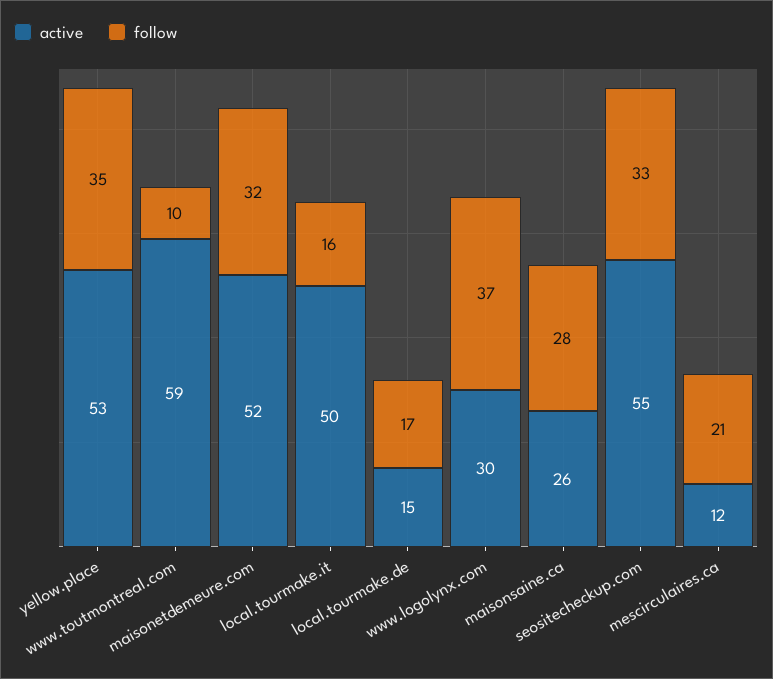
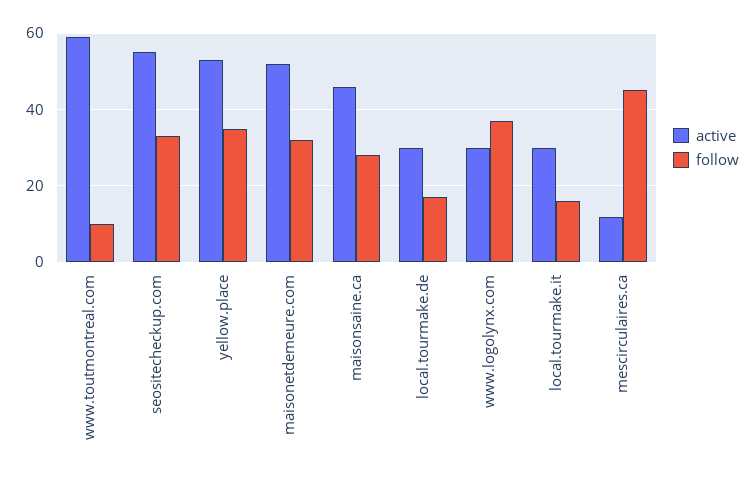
  {
    "active": {
      "yellow.place": 53,
      "www.toutmontreal.com": 59,
      "maisonetdemeure.com": 52,
-     "local.tourmake.it": 50,
+     "local.tourmake.it": 30,
-     "local.tourmake.de": 15,
+     "local.tourmake.de": 30,
      "www.logolynx.com": 30,
-     "maisonsaine.ca": 26,
+     "maisonsaine.ca": 45,
      "seositecheckup.com": 55,
      "mescirculaires.ca": 12
    },
    "follow": {
      "yellow.place": 35,
      "www.toutmontreal.com": 10,
      "maisonetdemeure.com": 32,
      "local.tourmake.it": 16,
      "local.tourmake.de": 17,
      "www.logolynx.com": 37,
      "maisonsaine.ca": 28,
      "seositecheckup.com": 33,
-     "mescirculaires.ca": 21
+     "mescirculaires.ca": 45
    }
  }

